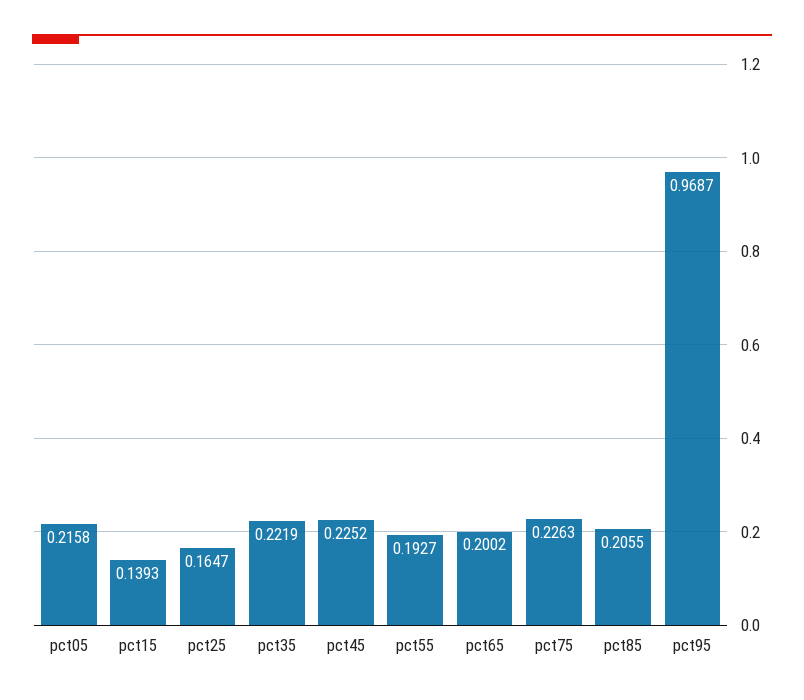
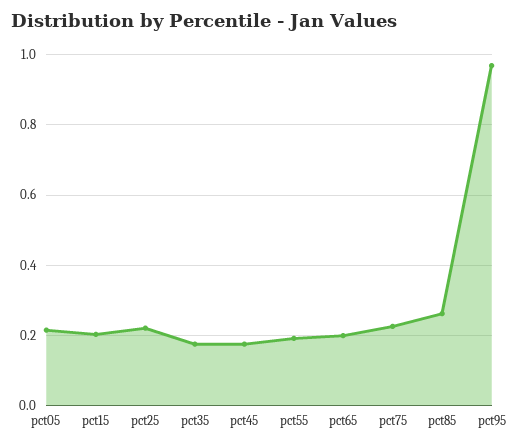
  {
    "pct05": 0.2158,
-   "pct15": 0.1393,
+   "pct15": 0.2,
-   "pct25": 0.1647,
+   "pct25": 0.22,
-   "pct35": 0.2219,
+   "pct35": 0.18,
-   "pct45": 0.2252,
+   "pct45": 0.18,
    "pct55": 0.1927,
    "pct65": 0.2002,
    "pct75": 0.2263,
-   "pct85": 0.2055,
+   "pct85": 0.26,
    "pct95": 0.9687
  }

